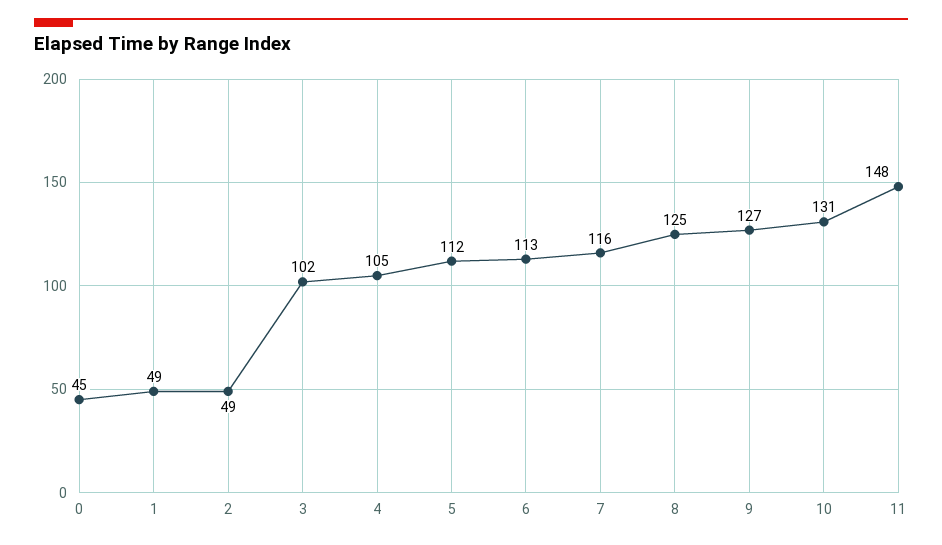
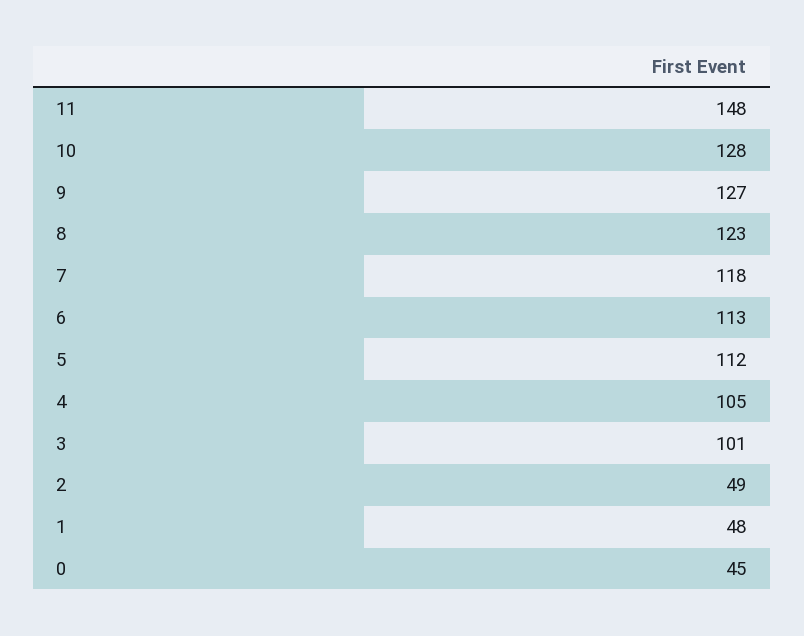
  {
    "0": 45,
-   "1": 49,
+   "1": 48,
    "2": 49,
-   "3": 102,
+   "3": 101,
    "4": 105,
    "5": 112,
    "6": 113,
-   "7": 116,
+   "7": 118,
-   "8": 125,
+   "8": 123,
    "9": 127,
-   "10": 131,
+   "10": 128,
    "11": 148
  }

